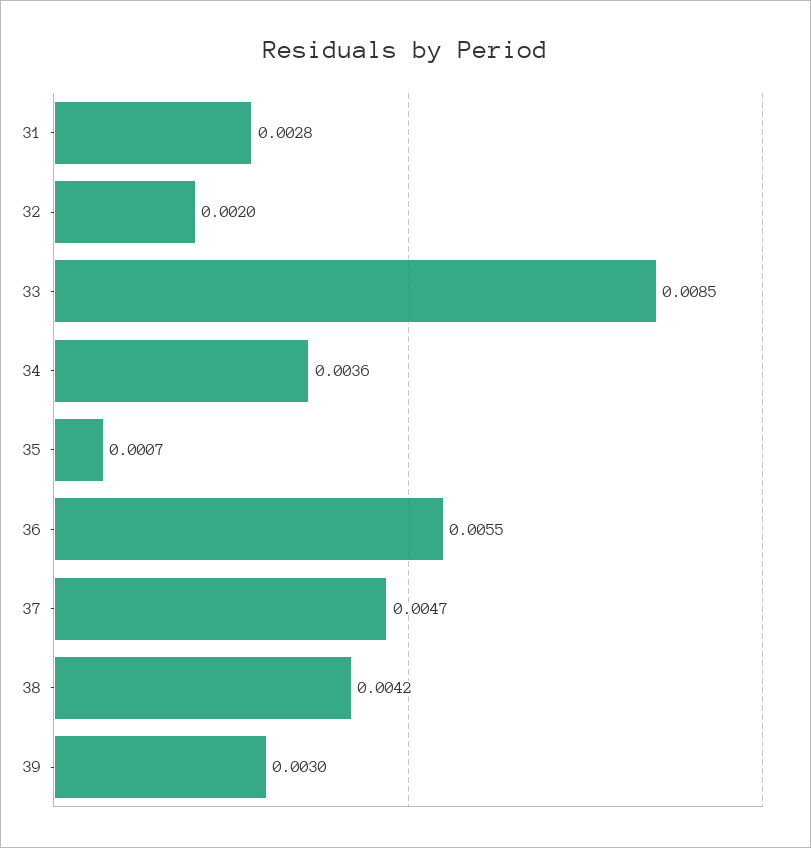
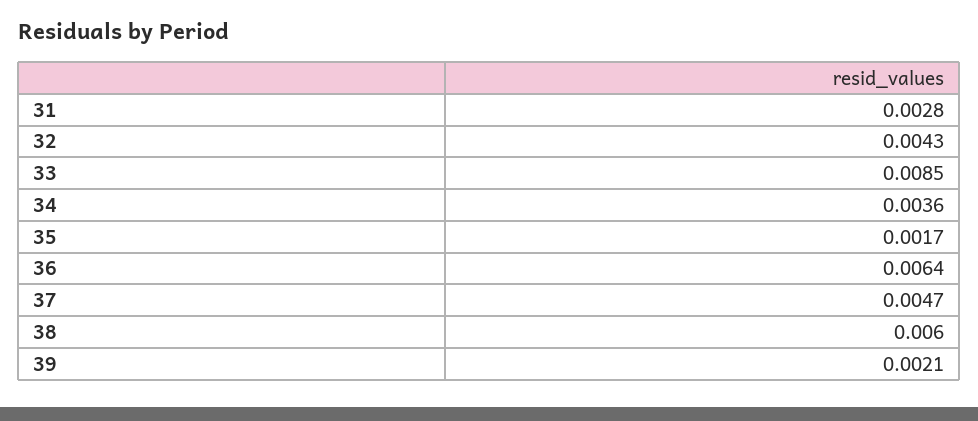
  {
    "31": 0.0028,
-   "32": 0.002,
+   "32": 0.0043,
    "33": 0.0085,
    "34": 0.0036,
-   "35": 0.0007,
+   "35": 0.0017,
-   "36": 0.0055,
+   "36": 0.0064,
    "37": 0.0047,
-   "38": 0.0042,
+   "38": 0.006,
-   "39": 0.003
+   "39": 0.0021
  }

